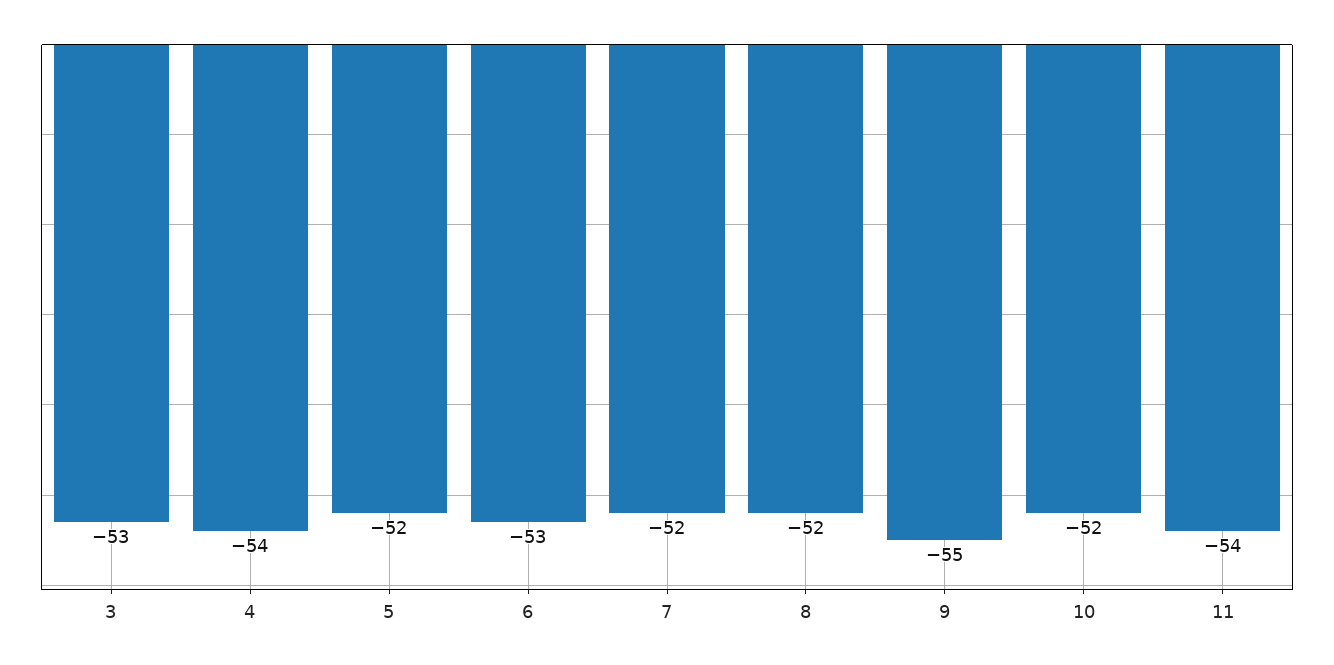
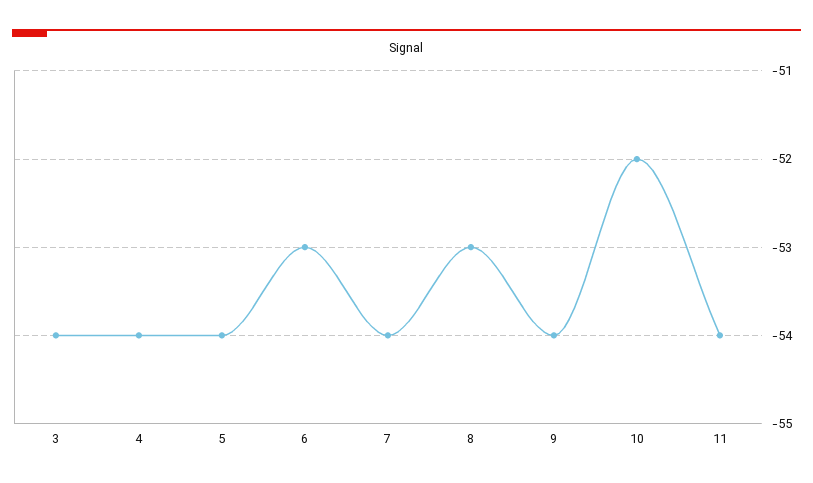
  {
-   "3": -53,
+   "3": -54,
    "4": -54,
-   "5": -52,
+   "5": -54,
    "6": -53,
-   "7": -52,
+   "7": -54,
-   "8": -52,
+   "8": -53,
-   "9": -55,
+   "9": -54,
    "10": -52,
    "11": -54
  }

